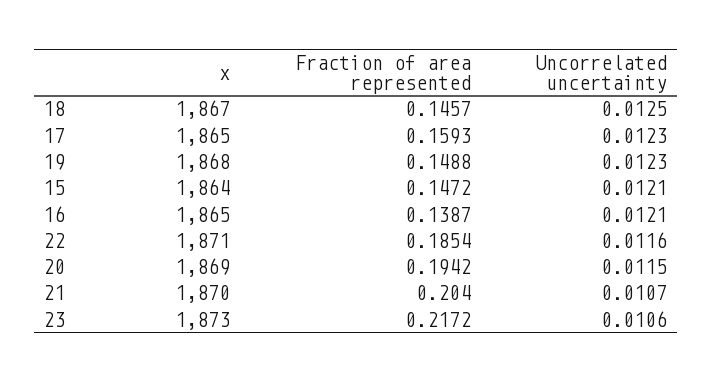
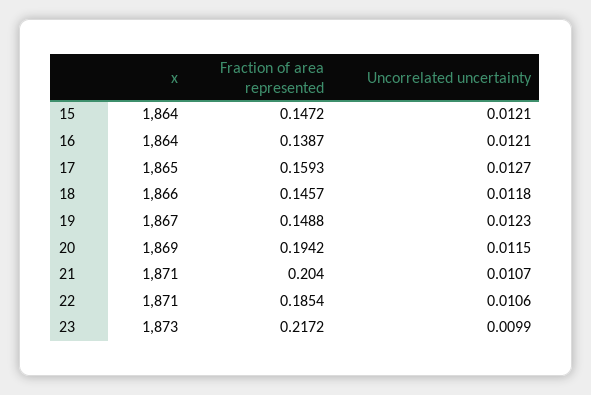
  {
    "x": {
-     "18": 1867,
+     "18": 1866,
      "17": 1865,
-     "19": 1868,
+     "19": 1867,
      "15": 1864,
-     "16": 1865,
+     "16": 1864,
      "22": 1871,
      "20": 1869,
-     "21": 1870,
+     "21": 1871,
      "23": 1873
    },
    "Fraction of area represented": {
      "18": 0.1457,
      "17": 0.1593,
      "19": 0.1488,
      "15": 0.1472,
      "16": 0.1387,
      "22": 0.1854,
      "20": 0.1942,
      "21": 0.204,
      "23": 0.2172
    },
    "Uncorrelated uncertainty": {
-     "18": 0.0125,
+     "18": 0.0118,
-     "17": 0.0123,
+     "17": 0.0127,
      "19": 0.0123,
      "15": 0.0121,
      "16": 0.0121,
-     "22": 0.0116,
+     "22": 0.0106,
      "20": 0.0115,
      "21": 0.0107,
-     "23": 0.0106
+     "23": 0.0099
    }
  }

